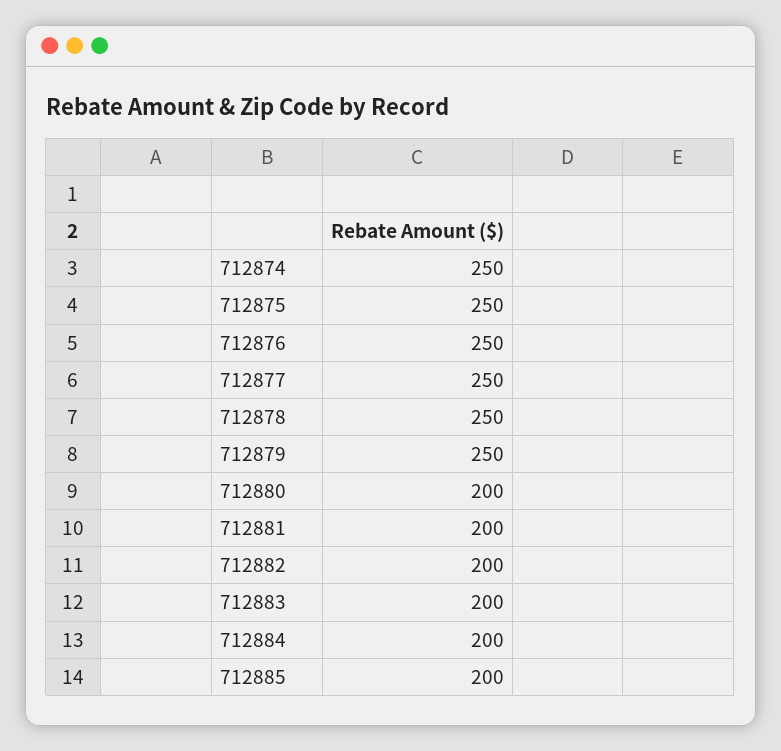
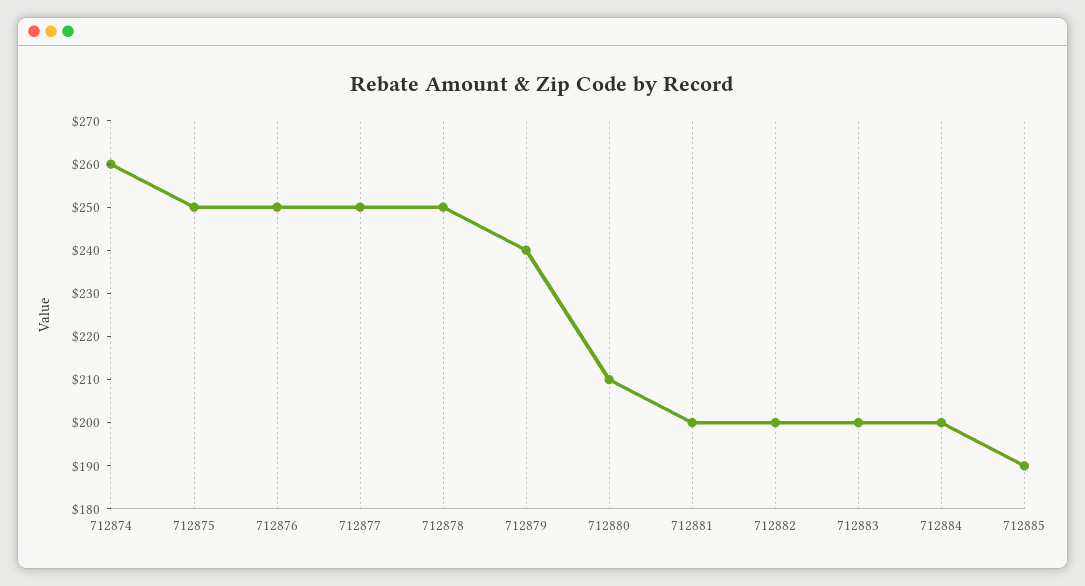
  {
-   "712874": 250,
+   "712874": 260,
    "712875": 250,
    "712876": 250,
    "712877": 250,
    "712878": 250,
-   "712879": 250,
+   "712879": 240,
-   "712880": 200,
+   "712880": 210,
    "712881": 200,
    "712882": 200,
    "712883": 200,
    "712884": 200,
-   "712885": 200
+   "712885": 190
  }

